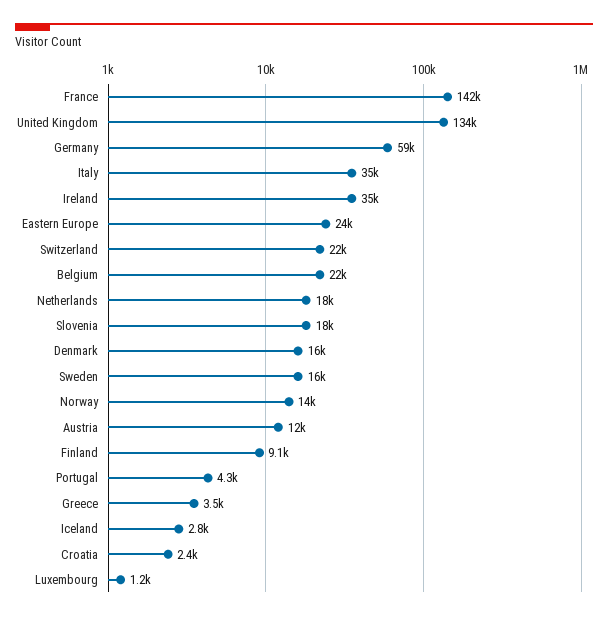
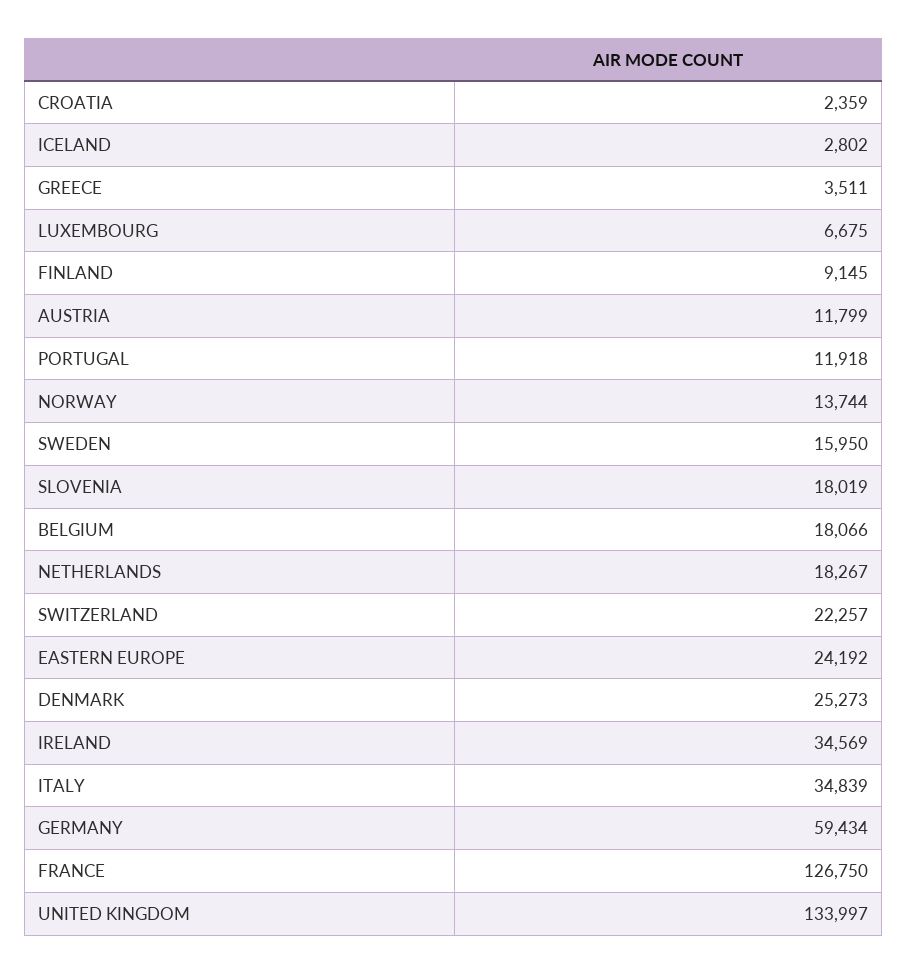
  {
-   "France": 142000,
+   "France": 126750,
    "United Kingdom": 133997,
    "Germany": 59434,
    "Italy": 34839,
    "Ireland": 34569,
    "Eastern Europe": 24192,
    "Switzerland": 22257,
-   "Belgium": 22000,
+   "Belgium": 18066,
    "Netherlands": 18267,
    "Slovenia": 18019,
-   "Denmark": 16000,
+   "Denmark": 25273,
    "Sweden": 15950,
    "Norway": 13744,
    "Austria": 11799,
    "Finland": 9145,
-   "Portugal": 4300,
+   "Portugal": 11918,
    "Greece": 3511,
    "Iceland": 2802,
    "Croatia": 2359,
-   "Luxembourg": 1200
+   "Luxembourg": 6675
  }

